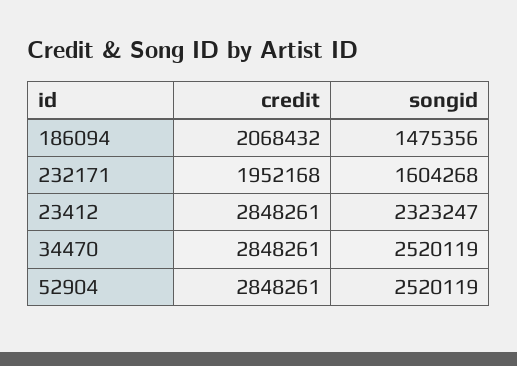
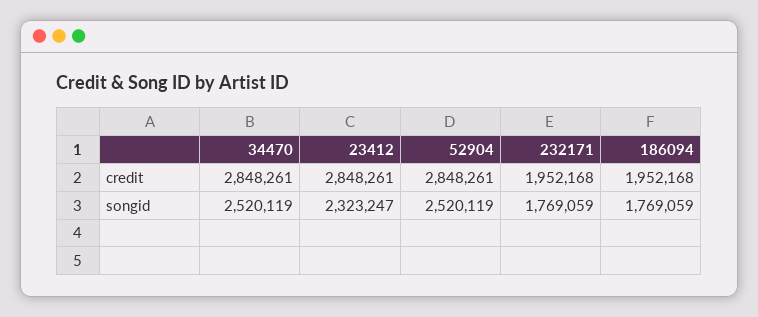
  {
    "credit": {
-     "186094": 2068432,
+     "186094": 1952168,
      "232171": 1952168,
      "23412": 2848261,
      "34470": 2848261,
      "52904": 2848261
    },
    "songid": {
-     "186094": 1475356,
+     "186094": 1769059,
-     "232171": 1604268,
+     "232171": 1769059,
      "23412": 2323247,
      "34470": 2520119,
      "52904": 2520119
    }
  }

